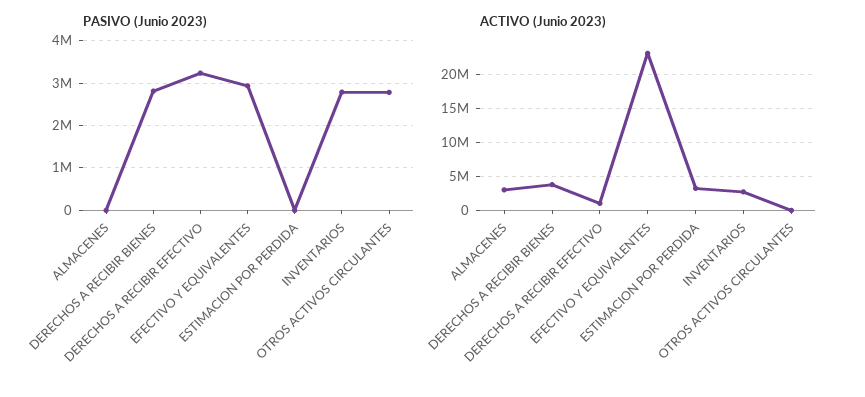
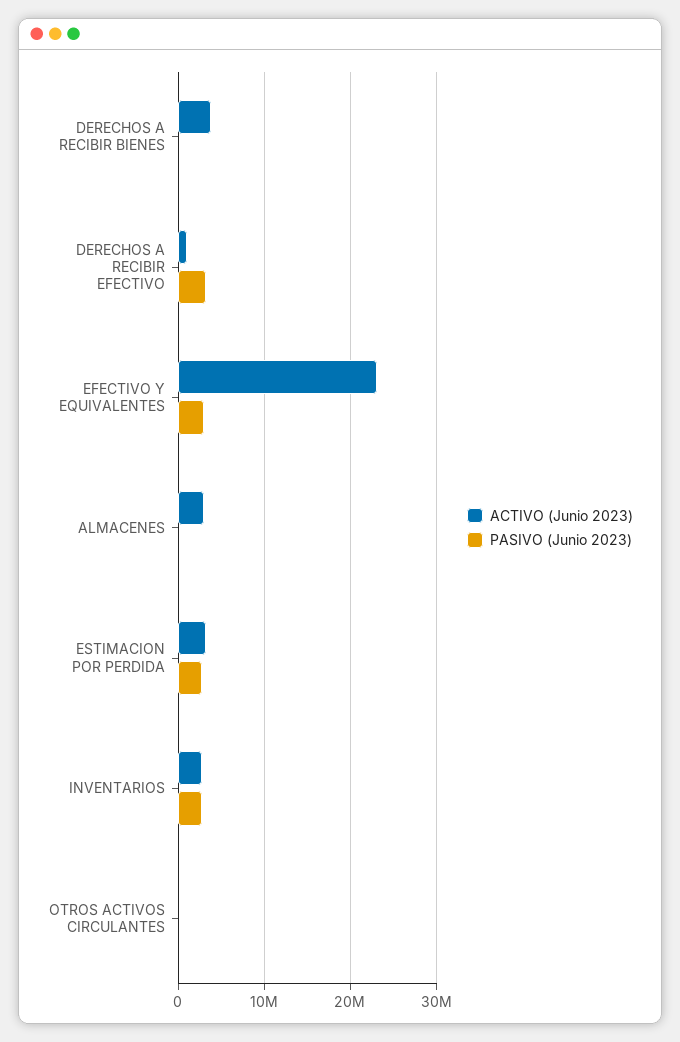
  {
    "PASIVO (Junio 2023)": {
      "ALMACENES": 0,
-     "DERECHOS A RECIBIR BIENES": 2800000,
+     "DERECHOS A RECIBIR BIENES": 0,
      "DERECHOS A RECIBIR EFECTIVO": 3200000,
      "EFECTIVO Y EQUIVALENTES": 3000000,
-     "ESTIMACION POR PERDIDA": 0,
+     "ESTIMACION POR PERDIDA": 3000000,
      "INVENTARIOS": 2800000,
-     "OTROS ACTIVOS CIRCULANTES": 2800000
+     "OTROS ACTIVOS CIRCULANTES": 0
    },
    "ACTIVO (Junio 2023)": {
      "ALMACENES": 3000000,
      "DERECHOS A RECIBIR BIENES": 4000000,
      "DERECHOS A RECIBIR EFECTIVO": 1000000,
      "EFECTIVO Y EQUIVALENTES": 23000000,
      "ESTIMACION POR PERDIDA": 3000000,
      "INVENTARIOS": 3000000,
      "OTROS ACTIVOS CIRCULANTES": 0
    }
  }

